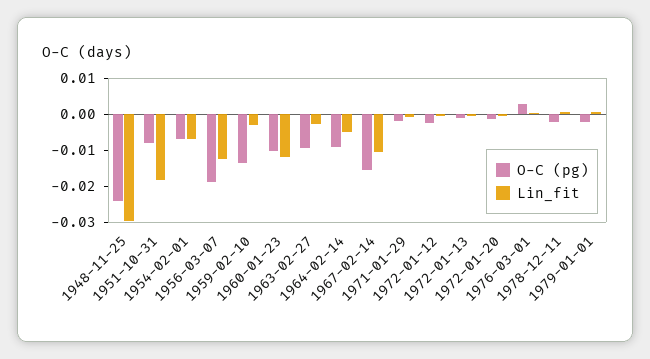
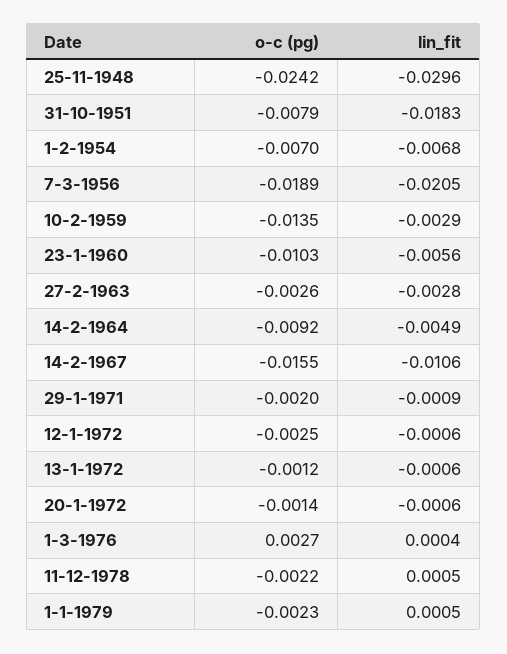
  {
    "O-C (pg)": {
      "1948-11-25": -0.0242,
      "1951-10-31": -0.0079,
      "1954-02-01": -0.007,
      "1956-03-07": -0.0189,
      "1959-02-10": -0.0135,
      "1960-01-23": -0.0103,
-     "1963-02-27": -0.01,
+     "1963-02-27": -0.0026,
      "1964-02-14": -0.0092,
      "1967-02-14": -0.0155,
      "1971-01-29": -0.002,
      "1972-01-12": -0.0025,
      "1972-01-13": -0.0012,
      "1972-01-20": -0.0014,
      "1976-03-01": 0.0027,
      "1978-12-11": -0.0022,
      "1979-01-01": -0.0023
    },
    "Lin_fit": {
      "1948-11-25": -0.0296,
      "1951-10-31": -0.0183,
      "1954-02-01": -0.0068,
-     "1956-03-07": -0.0125,
+     "1956-03-07": -0.0205,
      "1959-02-10": -0.0029,
-     "1960-01-23": -0.0125,
+     "1960-01-23": -0.0056,
      "1963-02-27": -0.0028,
      "1964-02-14": -0.0049,
      "1967-02-14": -0.0106,
      "1971-01-29": -0.0009,
      "1972-01-12": -0.0006,
      "1972-01-13": -0.0006,
      "1972-01-20": -0.0006,
      "1976-03-01": 0.0004,
      "1978-12-11": 0.0005,
      "1979-01-01": 0.0005
    }
  }

